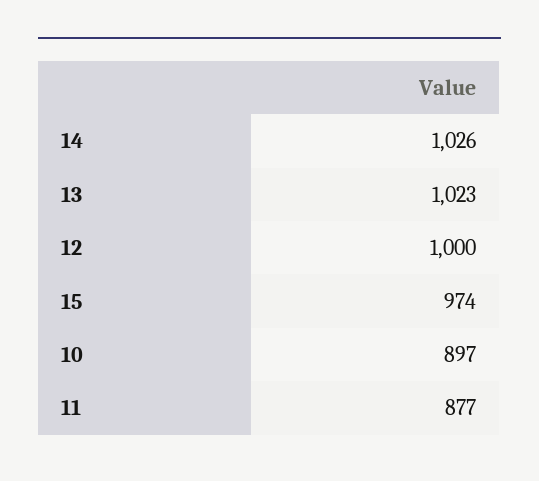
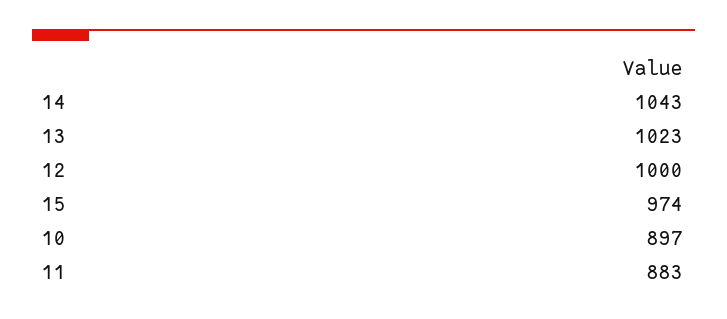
  {
-   "14": 1026,
+   "14": 1043,
    "13": 1023,
    "12": 1000,
    "15": 974,
    "10": 897,
-   "11": 877
+   "11": 883
  }

